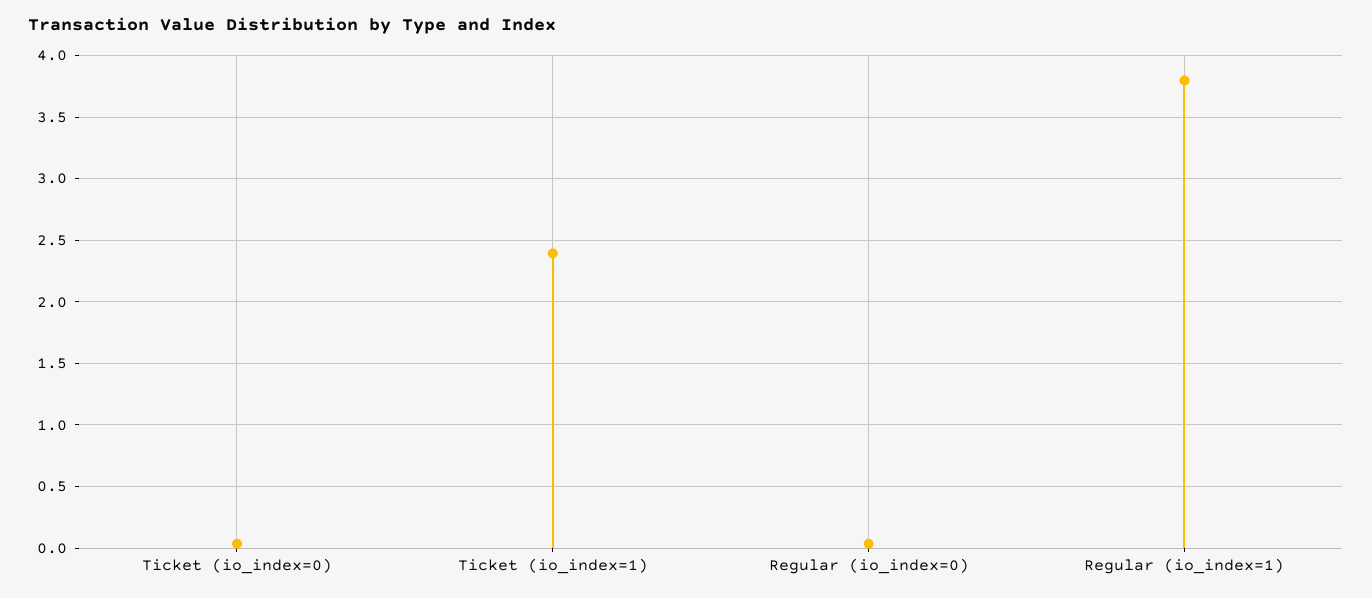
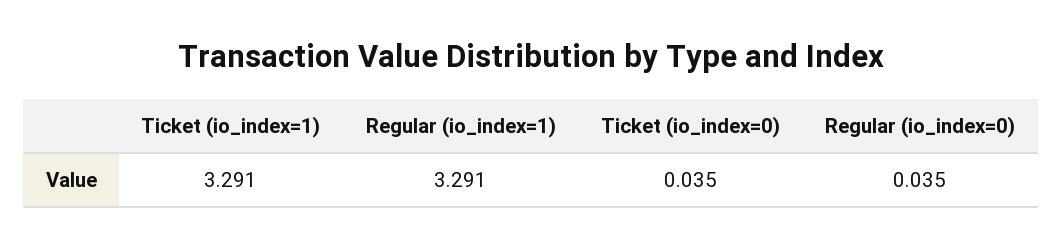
  {
    "Ticket (io_index=0)": 0.035,
-   "Ticket (io_index=1)": 2.4,
+   "Ticket (io_index=1)": 3.291,
    "Regular (io_index=0)": 0.035,
-   "Regular (io_index=1)": 3.8
+   "Regular (io_index=1)": 3.291
  }

